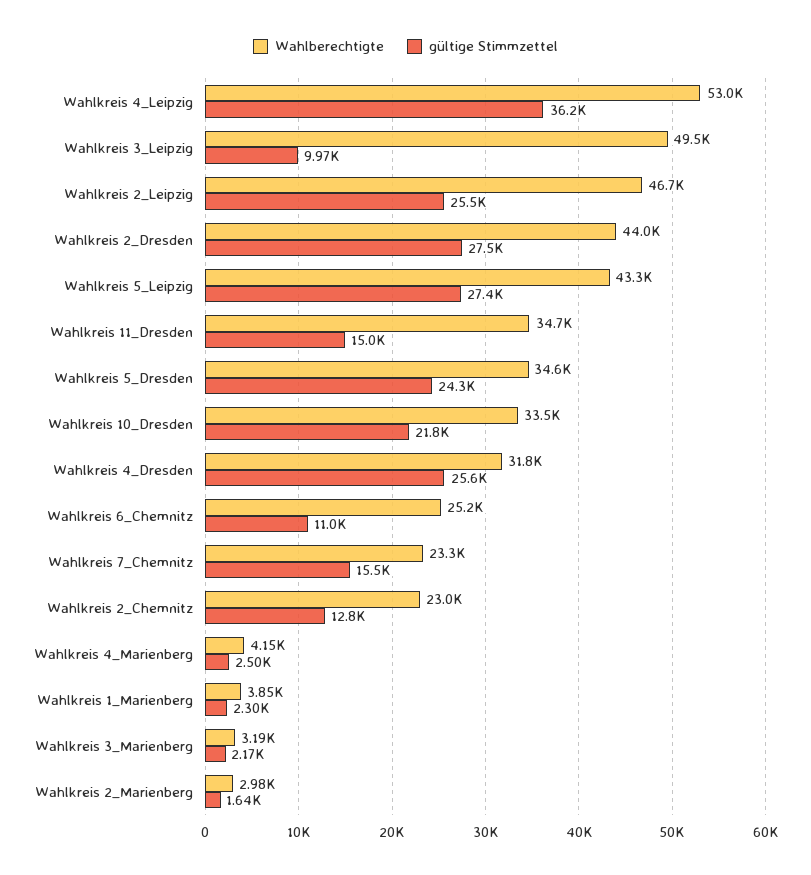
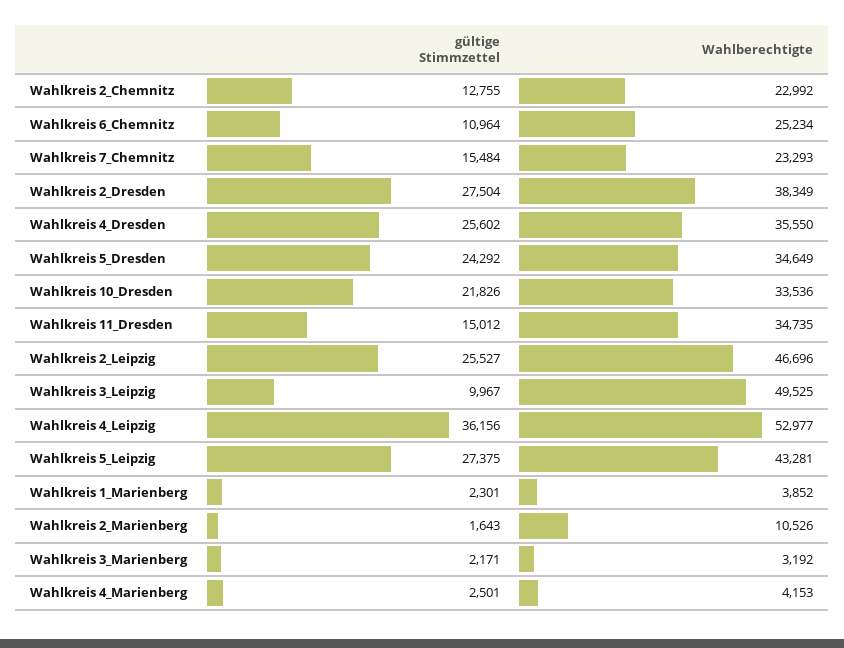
  {
    "Wahlberechtigte": {
      "Wahlkreis 4_Leipzig": 52977,
      "Wahlkreis 3_Leipzig": 49525,
      "Wahlkreis 2_Leipzig": 46696,
-     "Wahlkreis 2_Dresden": 44000,
+     "Wahlkreis 2_Dresden": 38349,
      "Wahlkreis 5_Leipzig": 43281,
      "Wahlkreis 11_Dresden": 34735,
      "Wahlkreis 5_Dresden": 34649,
      "Wahlkreis 10_Dresden": 33536,
-     "Wahlkreis 4_Dresden": 31800,
+     "Wahlkreis 4_Dresden": 35550,
      "Wahlkreis 6_Chemnitz": 25234,
      "Wahlkreis 7_Chemnitz": 23293,
      "Wahlkreis 2_Chemnitz": 22992,
      "Wahlkreis 4_Marienberg": 4153,
      "Wahlkreis 1_Marienberg": 3852,
      "Wahlkreis 3_Marienberg": 3192,
-     "Wahlkreis 2_Marienberg": 2980
+     "Wahlkreis 2_Marienberg": 10526
    },
    "gültige Stimmzettel": {
      "Wahlkreis 4_Leipzig": 36156,
      "Wahlkreis 3_Leipzig": 9967,
      "Wahlkreis 2_Leipzig": 25527,
      "Wahlkreis 2_Dresden": 27504,
      "Wahlkreis 5_Leipzig": 27375,
      "Wahlkreis 11_Dresden": 15012,
      "Wahlkreis 5_Dresden": 24292,
      "Wahlkreis 10_Dresden": 21826,
      "Wahlkreis 4_Dresden": 25602,
      "Wahlkreis 6_Chemnitz": 10964,
      "Wahlkreis 7_Chemnitz": 15484,
      "Wahlkreis 2_Chemnitz": 12755,
      "Wahlkreis 4_Marienberg": 2501,
      "Wahlkreis 1_Marienberg": 2301,
      "Wahlkreis 3_Marienberg": 2171,
      "Wahlkreis 2_Marienberg": 1643
    }
  }

